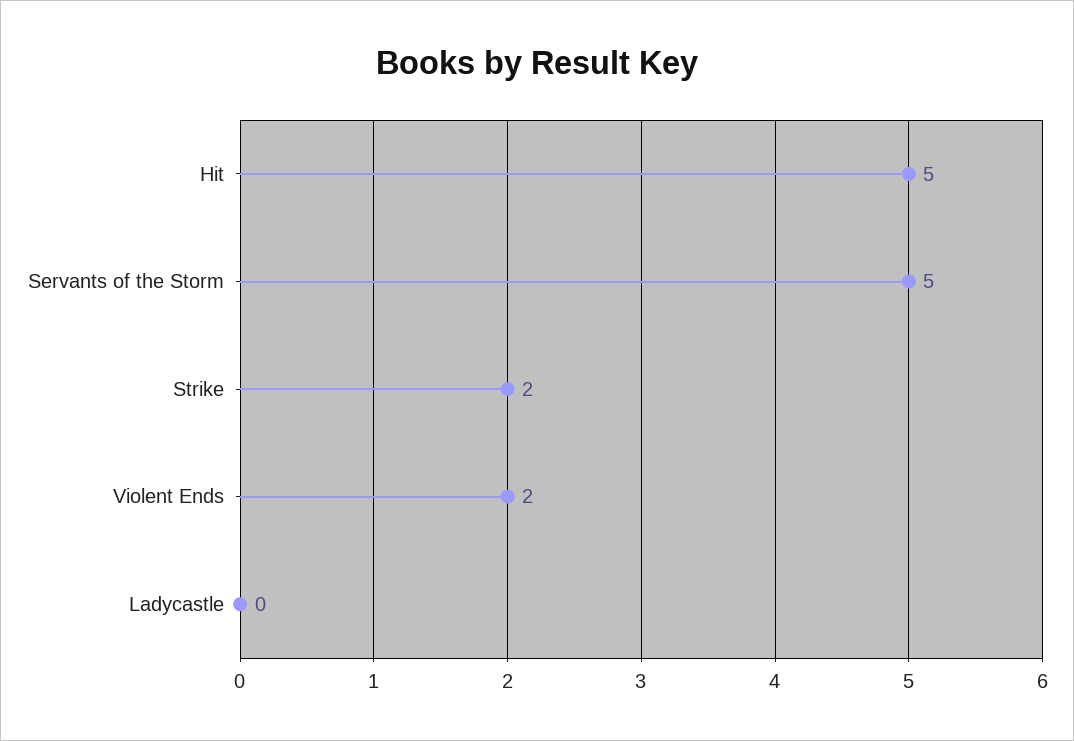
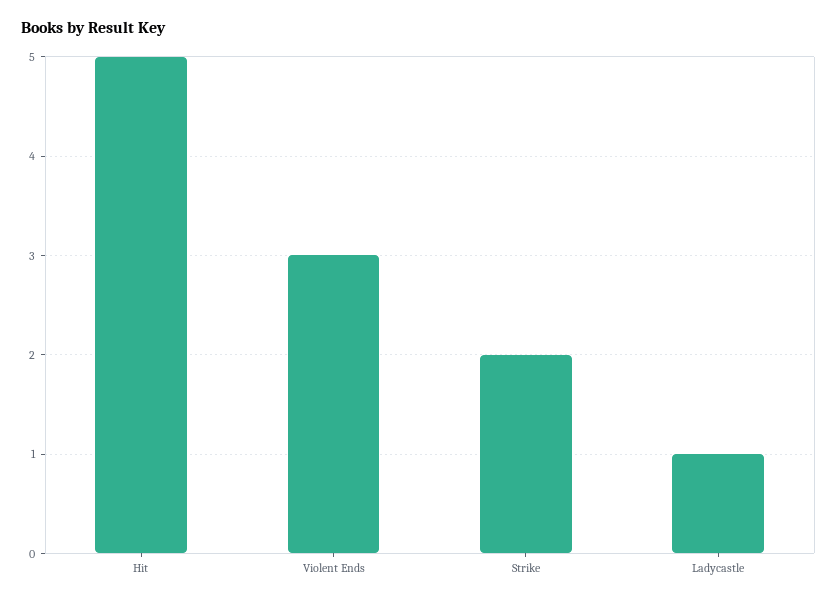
  {
    "Hit": 5,
-   "Servants of the Storm": 5,
    "Strike": 2,
-   "Violent Ends": 2,
+   "Violent Ends": 3,
-   "Ladycastle": 0
+   "Ladycastle": 1
  }

